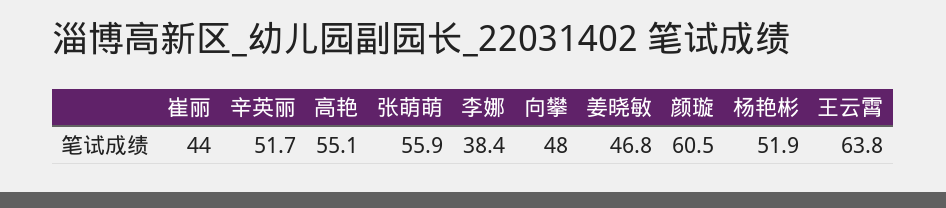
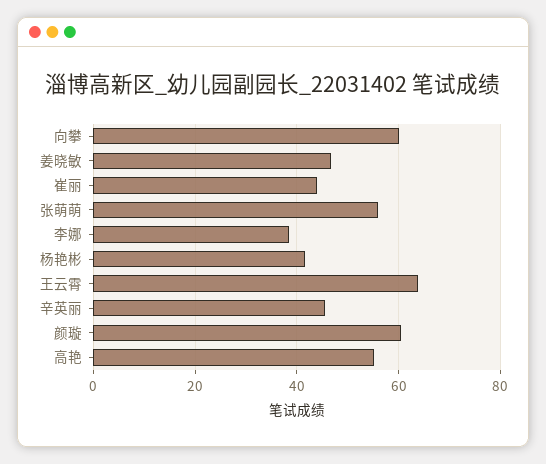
  {
    "崔丽": 44,
-   "辛英丽": 51.7,
+   "辛英丽": 46,
    "高艳": 55.1,
    "张萌萌": 55.9,
    "李娜": 38.4,
-   "向攀": 48,
+   "向攀": 60,
    "姜晓敏": 46.8,
    "颜璇": 60.5,
-   "杨艳彬": 51.9,
+   "杨艳彬": 42,
    "王云霄": 63.8
  }

